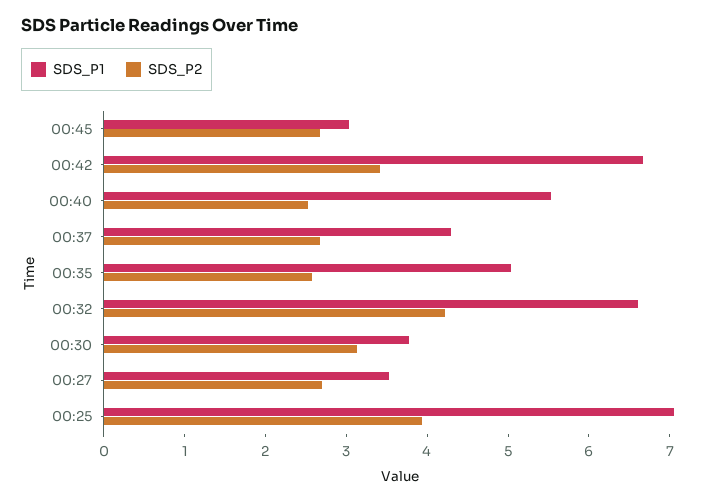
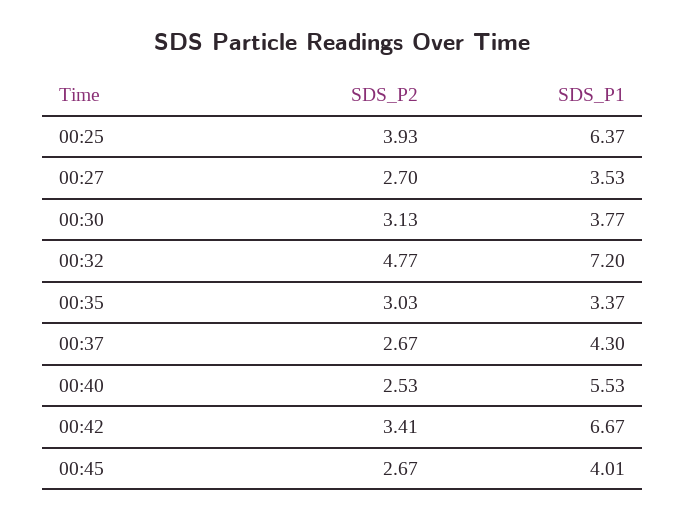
  {
    "SDS_P1": {
-     "00:45": 3,
+     "00:45": 4.01,
      "00:42": 6.67,
      "00:40": 5.53,
      "00:37": 4.3,
-     "00:35": 5,
+     "00:35": 3.37,
-     "00:32": 6.6,
+     "00:32": 7.2,
      "00:30": 3.77,
      "00:27": 3.53,
-     "00:25": 7
+     "00:25": 6.37
    },
    "SDS_P2": {
      "00:45": 2.67,
      "00:42": 3.41,
      "00:40": 2.53,
      "00:37": 2.67,
-     "00:35": 2.6,
+     "00:35": 3.03,
-     "00:32": 4.2,
+     "00:32": 4.77,
      "00:30": 3.13,
      "00:27": 2.7,
      "00:25": 3.93
    }
  }

